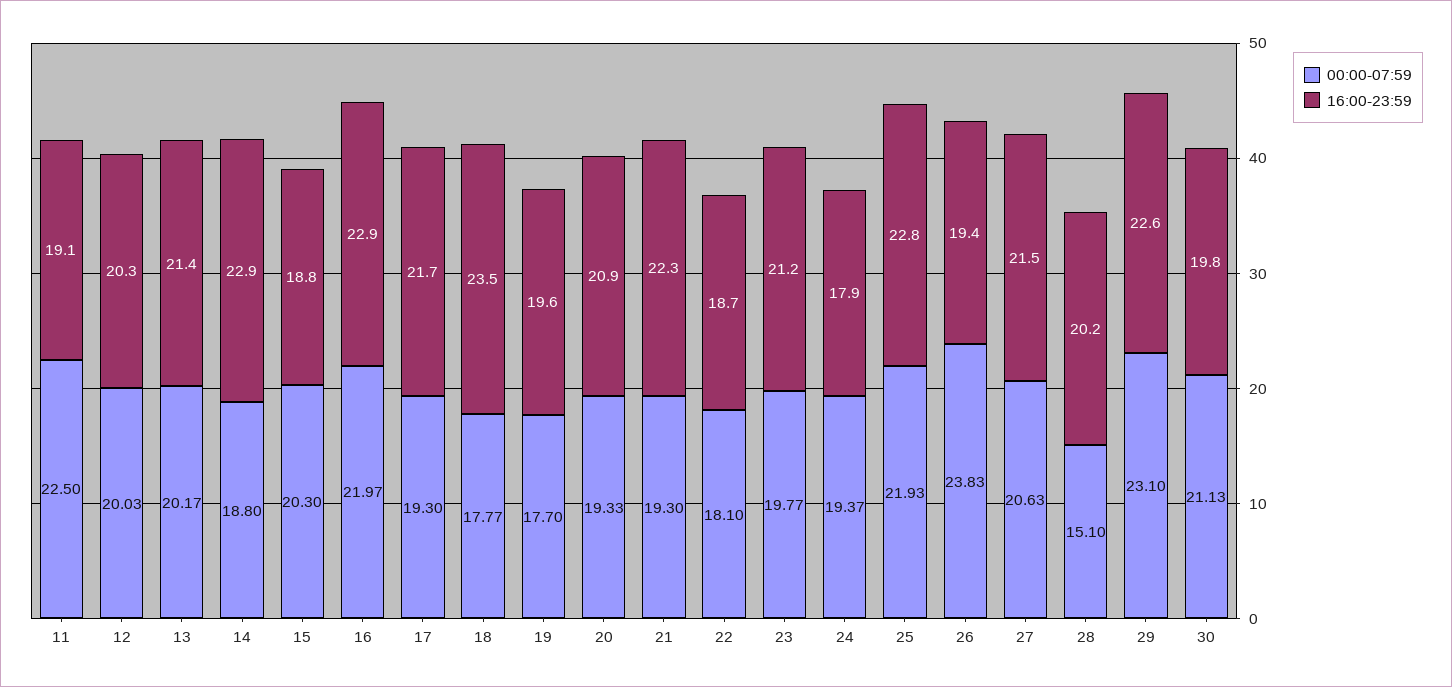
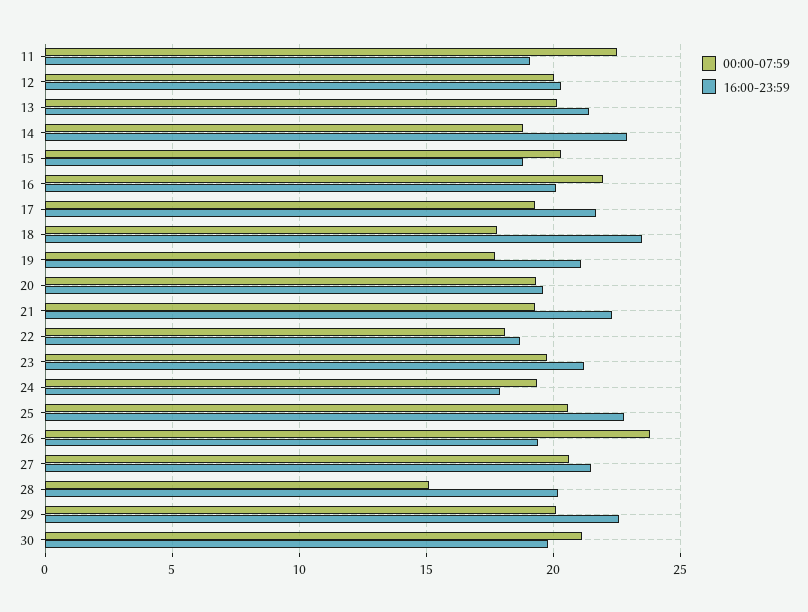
  {
    "00:00-07:59": {
      "11": 22.5,
      "12": 20.03,
      "13": 20.17,
      "14": 18.8,
      "15": 20.3,
      "16": 21.97,
      "17": 19.3,
      "18": 17.77,
      "19": 17.7,
      "20": 19.33,
      "21": 19.3,
      "22": 18.1,
      "23": 19.77,
      "24": 19.37,
-     "25": 21.93,
+     "25": 20.5,
      "26": 23.83,
      "27": 20.63,
      "28": 15.1,
-     "29": 23.1,
+     "29": 20,
      "30": 21.13
    },
    "16:00-23:59": {
      "11": 19.1,
      "12": 20.3,
      "13": 21.4,
      "14": 22.9,
      "15": 18.8,
-     "16": 22.9,
+     "16": 20,
      "17": 21.7,
      "18": 23.5,
-     "19": 19.6,
+     "19": 21,
-     "20": 20.9,
+     "20": 19.5,
      "21": 22.3,
      "22": 18.7,
      "23": 21.2,
      "24": 17.9,
      "25": 22.8,
      "26": 19.4,
      "27": 21.5,
      "28": 20.2,
      "29": 22.6,
      "30": 19.8
    }
  }

